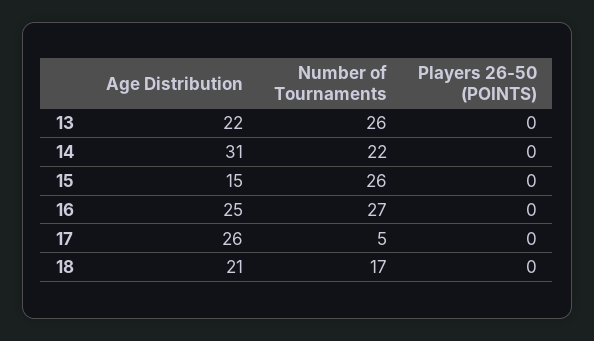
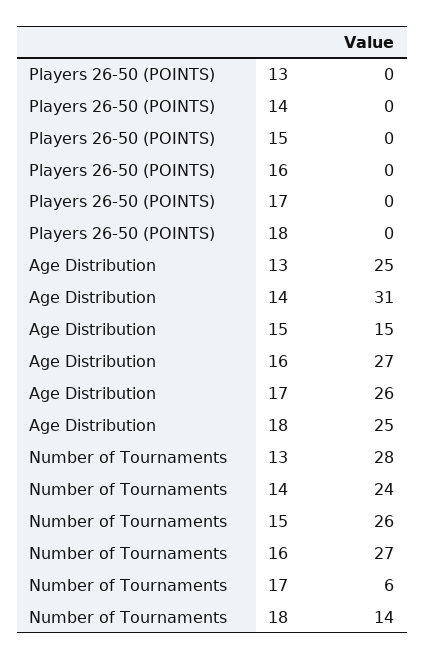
  {
    "Age Distribution": {
-     "13": 22,
+     "13": 25,
      "14": 31,
      "15": 15,
-     "16": 25,
+     "16": 27,
      "17": 26,
-     "18": 21
+     "18": 25
    },
    "Number of Tournaments": {
-     "13": 26,
+     "13": 28,
-     "14": 22,
+     "14": 24,
      "15": 26,
      "16": 27,
-     "17": 5,
+     "17": 6,
-     "18": 17
+     "18": 14
    },
    "Players 26-50 (POINTS)": {
      "13": 0,
      "14": 0,
      "15": 0,
      "16": 0,
      "17": 0,
      "18": 0
    }
  }

